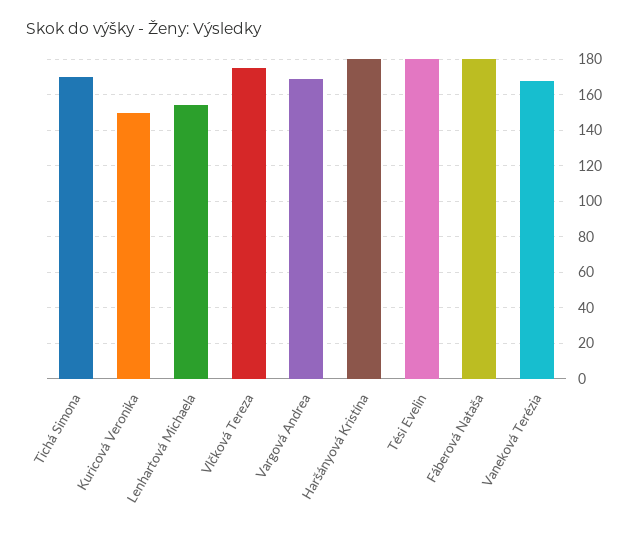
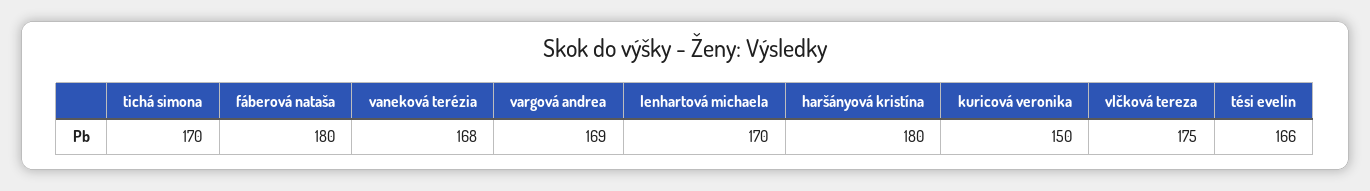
  {
    "Tichá Simona": 170,
    "Kuricová Veronika": 150,
-   "Lenhartová Michaela": 155,
+   "Lenhartová Michaela": 170,
    "Vlčková Tereza": 175,
    "Vargová Andrea": 169,
    "Haršányová Kristína": 180,
-   "Tési Evelin": 180,
+   "Tési Evelin": 166,
    "Fáberová Nataša": 180,
    "Vaneková Terézia": 168
  }

